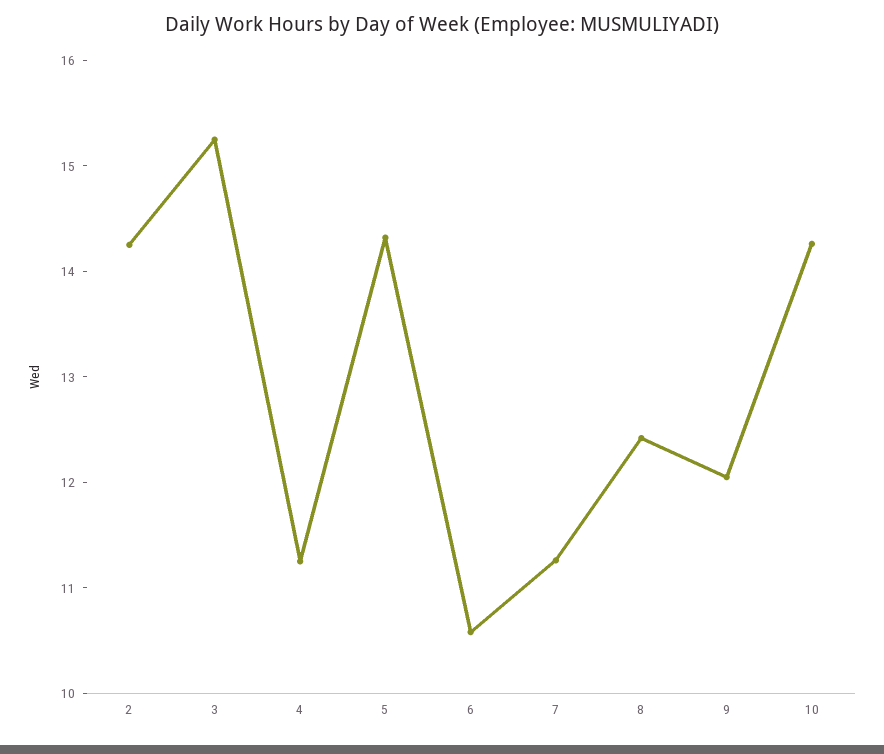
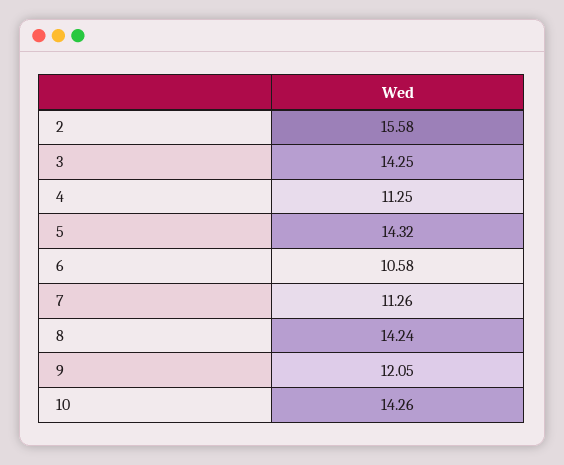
  {
-   "2": 14.2,
+   "2": 15.58,
-   "3": 15.2,
+   "3": 14.25,
    "4": 11.25,
    "5": 14.32,
    "6": 10.58,
    "7": 11.26,
-   "8": 12.4,
+   "8": 14.24,
    "9": 12.05,
    "10": 14.26
  }

